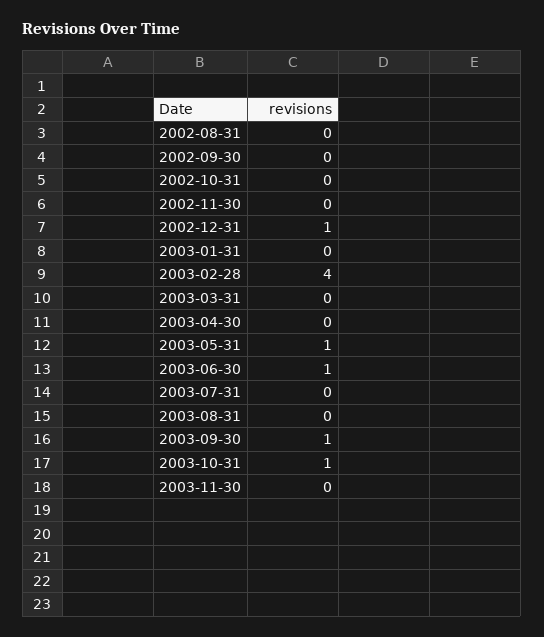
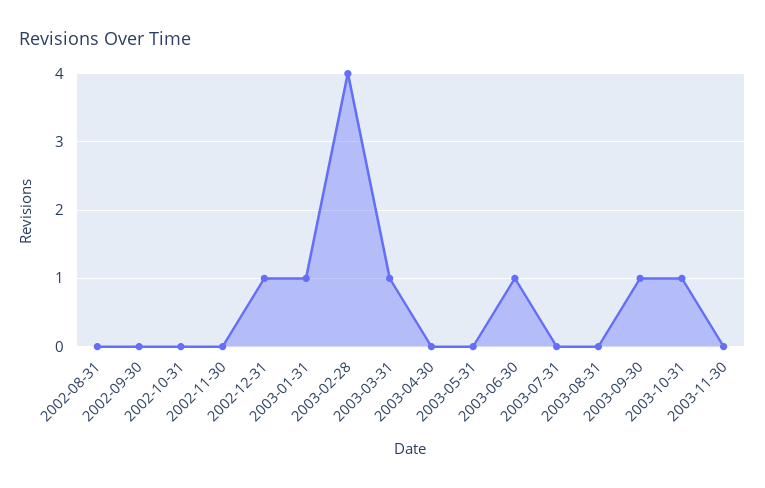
  {
    "2002-08-31": 0,
    "2002-09-30": 0,
    "2002-10-31": 0,
    "2002-11-30": 0,
    "2002-12-31": 1,
-   "2003-01-31": 0,
+   "2003-01-31": 1,
    "2003-02-28": 4,
-   "2003-03-31": 0,
+   "2003-03-31": 1,
    "2003-04-30": 0,
-   "2003-05-31": 1,
+   "2003-05-31": 0,
    "2003-06-30": 1,
    "2003-07-31": 0,
    "2003-08-31": 0,
    "2003-09-30": 1,
    "2003-10-31": 1,
    "2003-11-30": 0
  }

